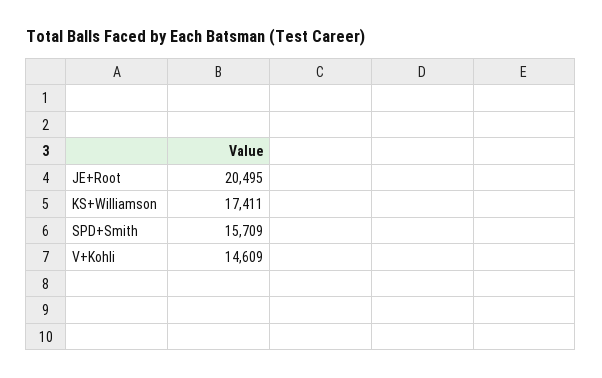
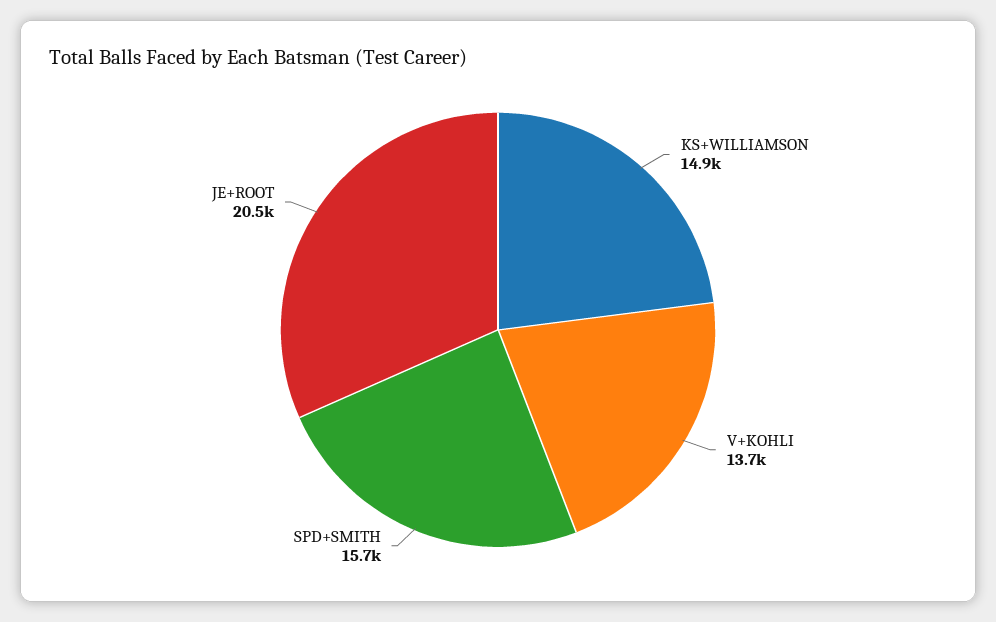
  {
    "JE+Root": 20495,
-   "KS+Williamson": 17411,
+   "KS+Williamson": 14900,
    "SPD+Smith": 15709,
-   "V+Kohli": 14609
+   "V+Kohli": 13700
  }

